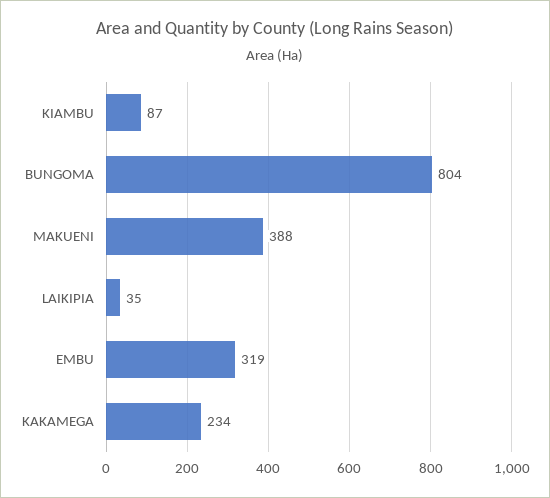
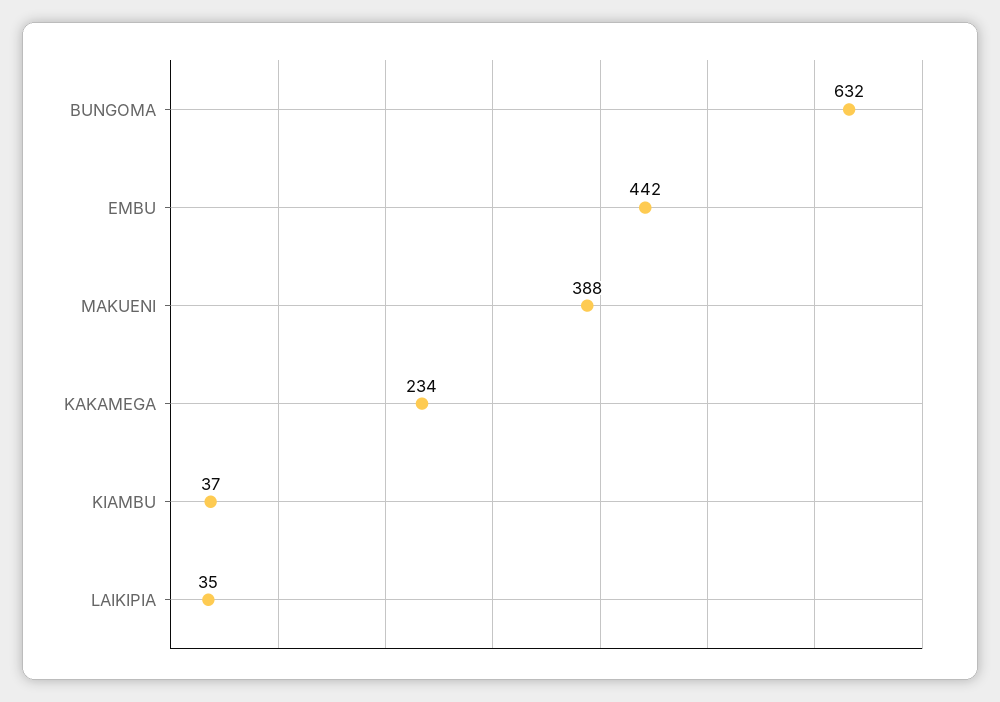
  {
-   "KIAMBU": 87,
+   "KIAMBU": 37,
-   "BUNGOMA": 804,
+   "BUNGOMA": 632,
    "MAKUENI": 388,
    "LAIKIPIA": 35,
-   "EMBU": 319,
+   "EMBU": 442,
    "KAKAMEGA": 234
  }

